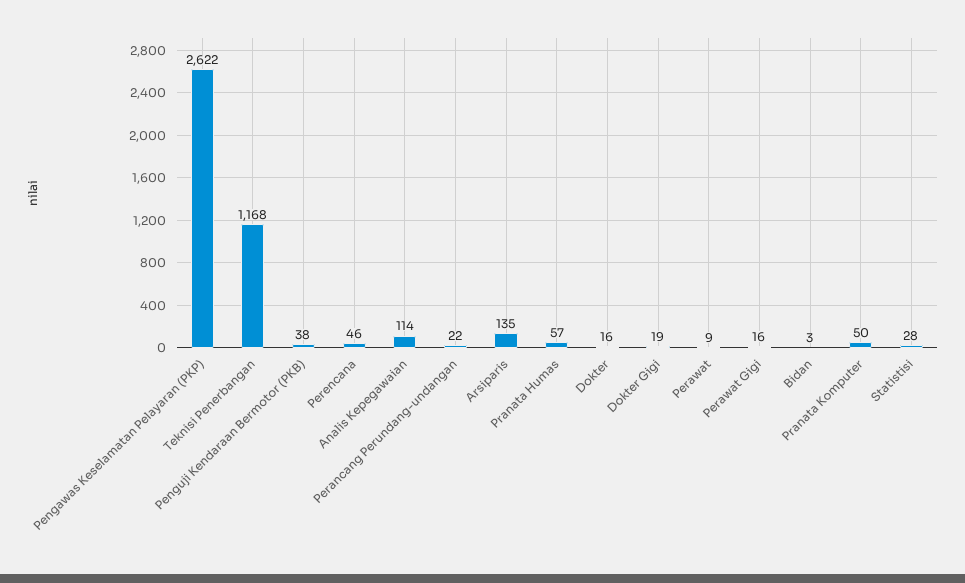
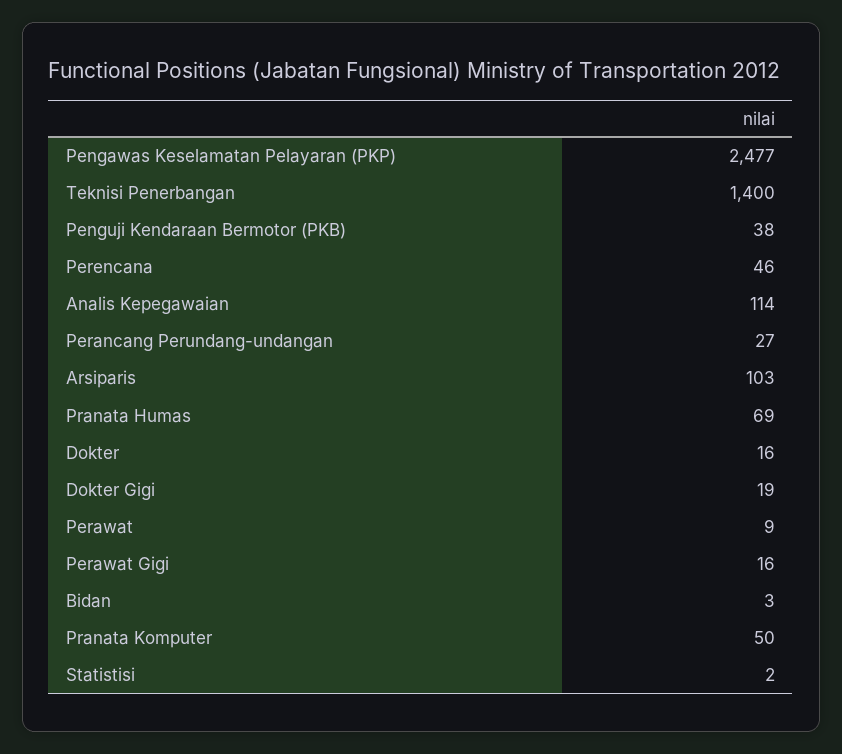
  {
-   "Pengawas Keselamatan Pelayaran (PKP)": 2622,
+   "Pengawas Keselamatan Pelayaran (PKP)": 2477,
-   "Teknisi Penerbangan": 1168,
+   "Teknisi Penerbangan": 1400,
    "Penguji Kendaraan Bermotor (PKB)": 38,
    "Perencana": 46,
    "Analis Kepegawaian": 114,
-   "Perancang Perundang-undangan": 22,
+   "Perancang Perundang-undangan": 27,
-   "Arsiparis": 135,
+   "Arsiparis": 103,
-   "Pranata Humas": 57,
+   "Pranata Humas": 69,
    "Dokter": 16,
    "Dokter Gigi": 19,
    "Perawat": 9,
    "Perawat Gigi": 16,
    "Bidan": 3,
    "Pranata Komputer": 50,
-   "Statistisi": 28
+   "Statistisi": 2
  }

